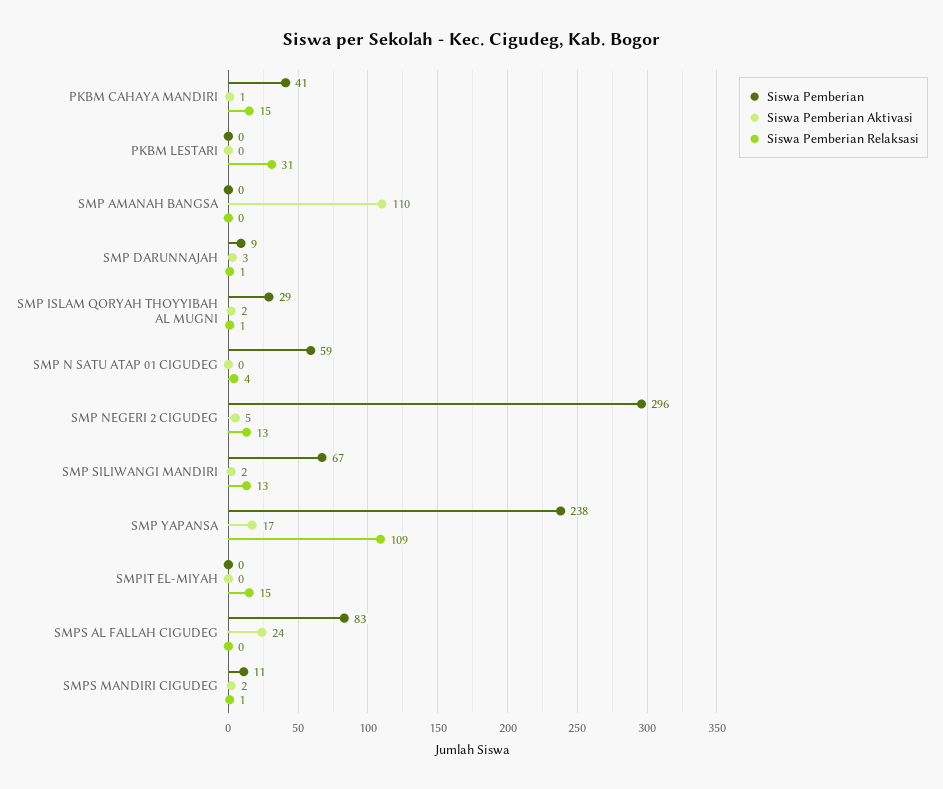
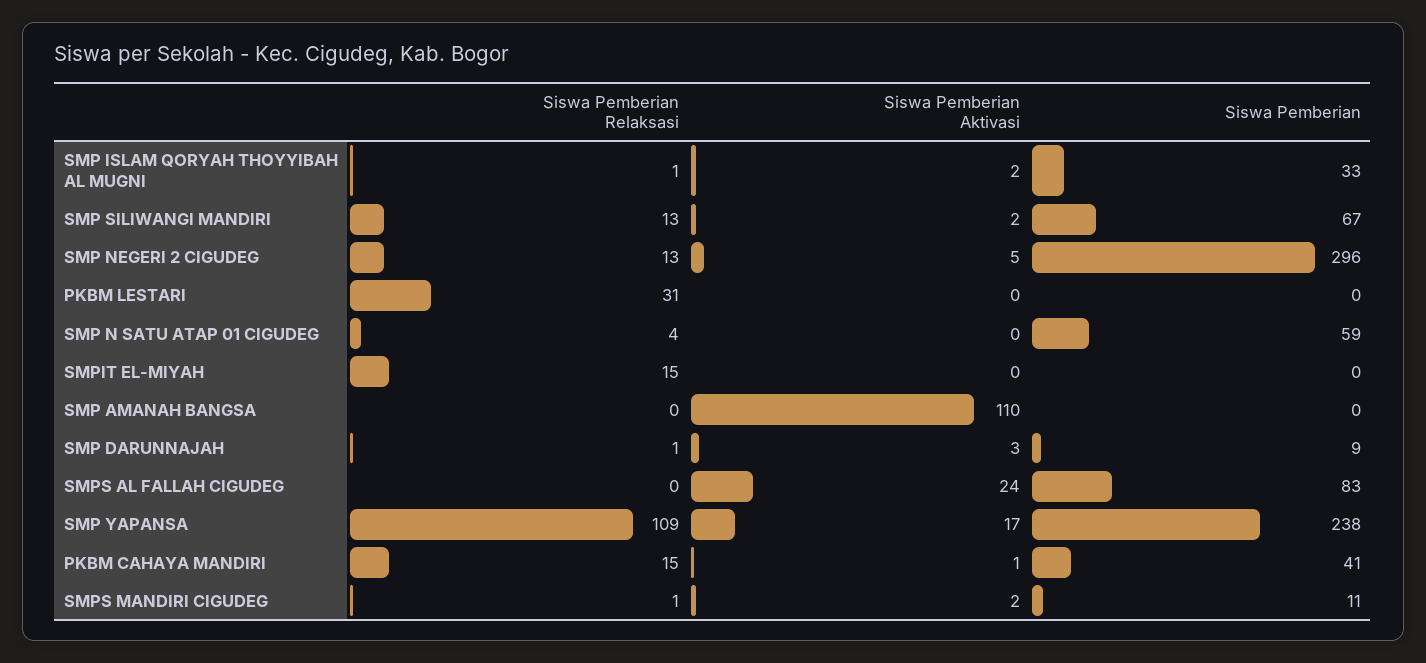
  {
    "Siswa Pemberian": {
      "PKBM CAHAYA MANDIRI": 41,
      "PKBM LESTARI": 0,
      "SMP AMANAH BANGSA": 0,
      "SMP DARUNNAJAH": 9,
-     "SMP ISLAM QORYAH THOYYIBAH AL MUGNI": 29,
+     "SMP ISLAM QORYAH THOYYIBAH AL MUGNI": 33,
      "SMP N SATU ATAP 01 CIGUDEG": 59,
      "SMP NEGERI 2 CIGUDEG": 296,
      "SMP SILIWANGI MANDIRI": 67,
      "SMP YAPANSA": 238,
      "SMPIT EL-MIYAH": 0,
      "SMPS AL FALLAH CIGUDEG": 83,
      "SMPS MANDIRI CIGUDEG": 11
    },
    "Siswa Pemberian Aktivasi": {
      "PKBM CAHAYA MANDIRI": 1,
      "PKBM LESTARI": 0,
      "SMP AMANAH BANGSA": 110,
      "SMP DARUNNAJAH": 3,
      "SMP ISLAM QORYAH THOYYIBAH AL MUGNI": 2,
      "SMP N SATU ATAP 01 CIGUDEG": 0,
      "SMP NEGERI 2 CIGUDEG": 5,
      "SMP SILIWANGI MANDIRI": 2,
      "SMP YAPANSA": 17,
      "SMPIT EL-MIYAH": 0,
      "SMPS AL FALLAH CIGUDEG": 24,
      "SMPS MANDIRI CIGUDEG": 2
    },
    "Siswa Pemberian Relaksasi": {
      "PKBM CAHAYA MANDIRI": 15,
      "PKBM LESTARI": 31,
      "SMP AMANAH BANGSA": 0,
      "SMP DARUNNAJAH": 1,
      "SMP ISLAM QORYAH THOYYIBAH AL MUGNI": 1,
      "SMP N SATU ATAP 01 CIGUDEG": 4,
      "SMP NEGERI 2 CIGUDEG": 13,
      "SMP SILIWANGI MANDIRI": 13,
      "SMP YAPANSA": 109,
      "SMPIT EL-MIYAH": 15,
      "SMPS AL FALLAH CIGUDEG": 0,
      "SMPS MANDIRI CIGUDEG": 1
    }
  }

